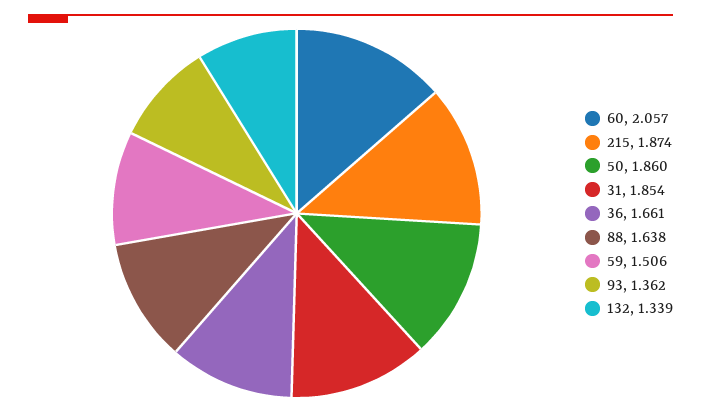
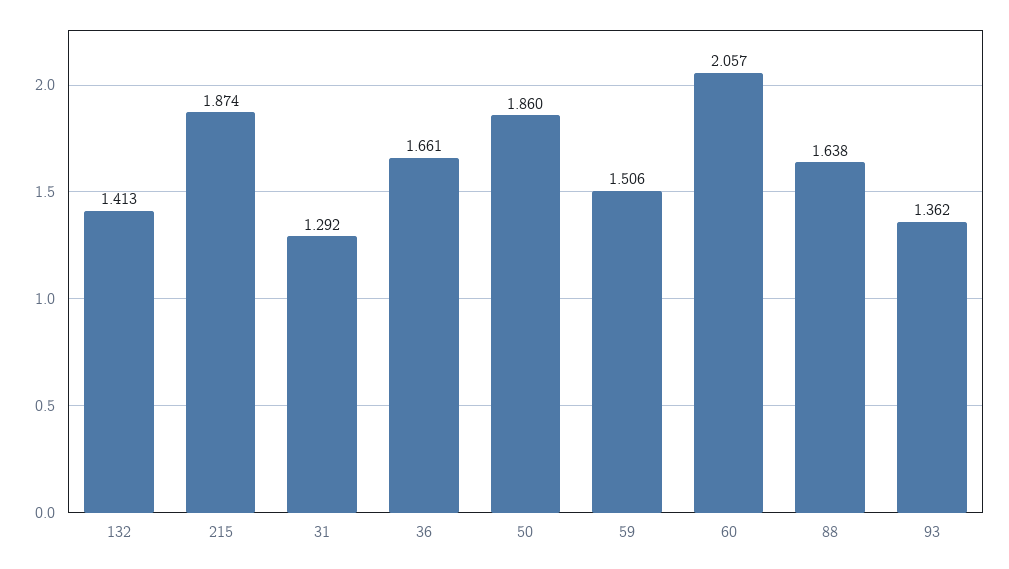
  {
    "60": 2.057,
    "215": 1.874,
    "50": 1.86,
-   "31": 1.854,
+   "31": 1.292,
    "36": 1.661,
    "88": 1.638,
    "59": 1.506,
    "93": 1.362,
-   "132": 1.339
+   "132": 1.413
  }

